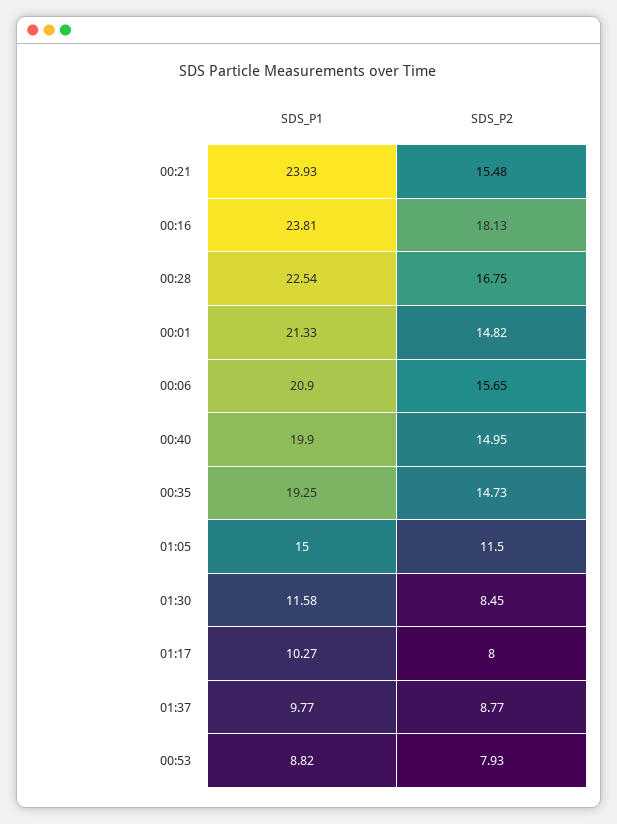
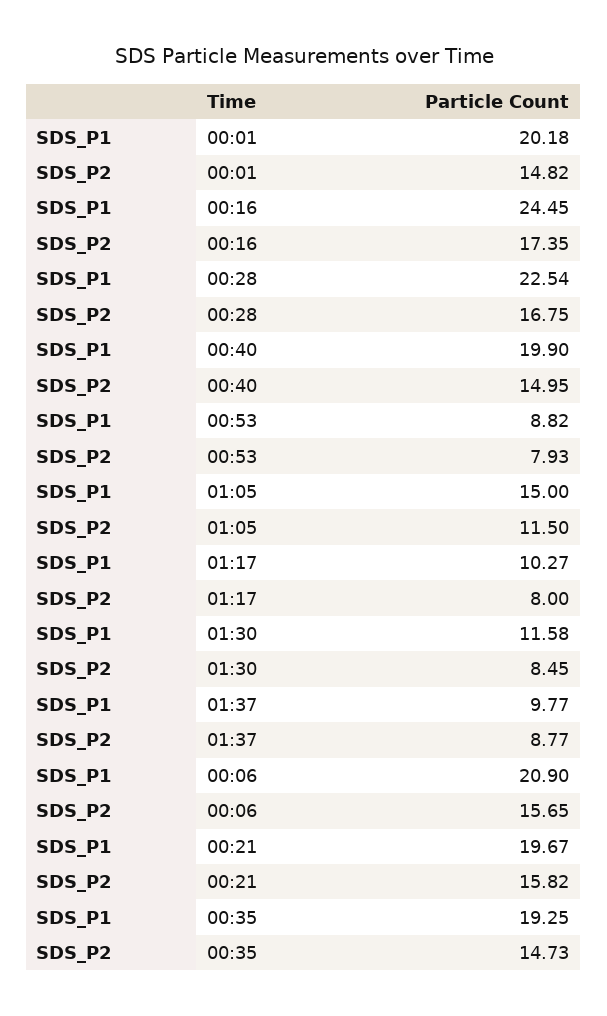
  {
    "SDS_P1": {
-     "00:21": 23.93,
+     "00:21": 19.67,
-     "00:16": 23.81,
+     "00:16": 24.45,
      "00:28": 22.54,
-     "00:01": 21.33,
+     "00:01": 20.18,
      "00:06": 20.9,
      "00:40": 19.9,
      "00:35": 19.25,
      "01:05": 15,
      "01:30": 11.58,
      "01:17": 10.27,
      "01:37": 9.77,
      "00:53": 8.82
    },
    "SDS_P2": {
-     "00:21": 15.48,
+     "00:21": 15.82,
-     "00:16": 18.13,
+     "00:16": 17.35,
      "00:28": 16.75,
      "00:01": 14.82,
      "00:06": 15.65,
      "00:40": 14.95,
      "00:35": 14.73,
      "01:05": 11.5,
      "01:30": 8.45,
      "01:17": 8,
      "01:37": 8.77,
      "00:53": 7.93
    }
  }

